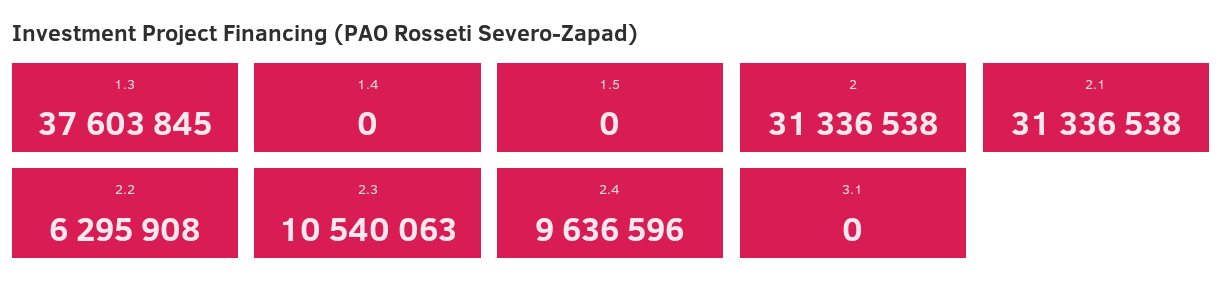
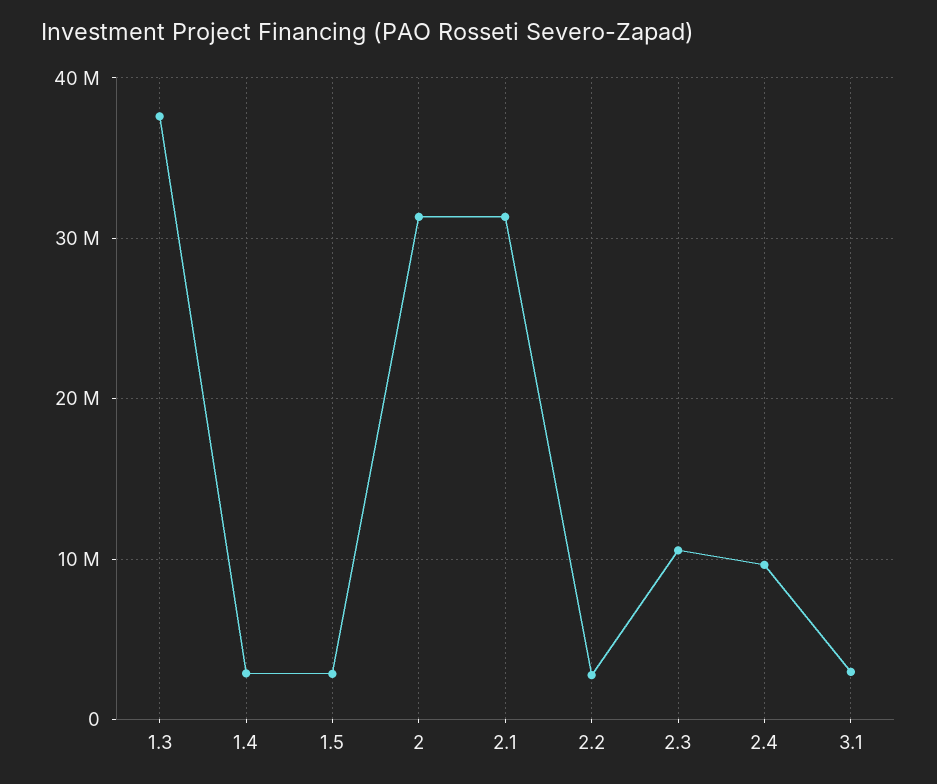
  {
    "1.3": 37603845,
-   "1.4": 0,
+   "1.4": 3000000,
-   "1.5": 0,
+   "1.5": 3000000,
    "2": 31336538,
    "2.1": 31336538,
-   "2.2": 6295908,
+   "2.2": 3000000,
    "2.3": 10540063,
    "2.4": 9636596,
-   "3.1": 0
+   "3.1": 3000000
  }

